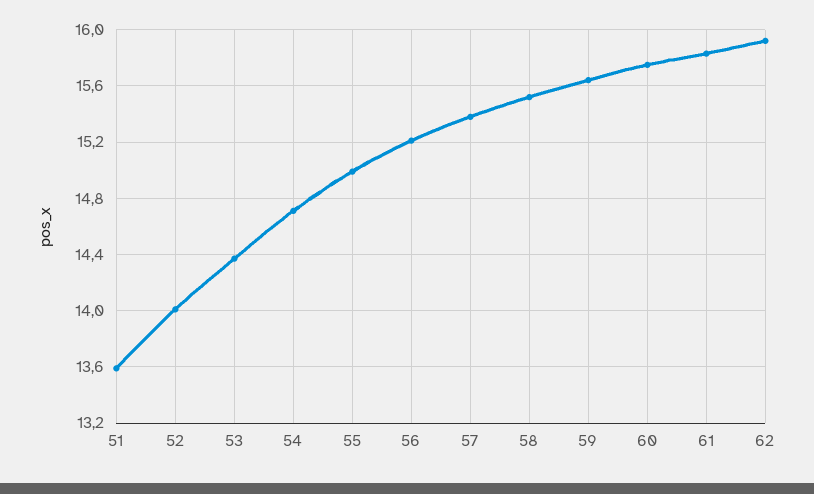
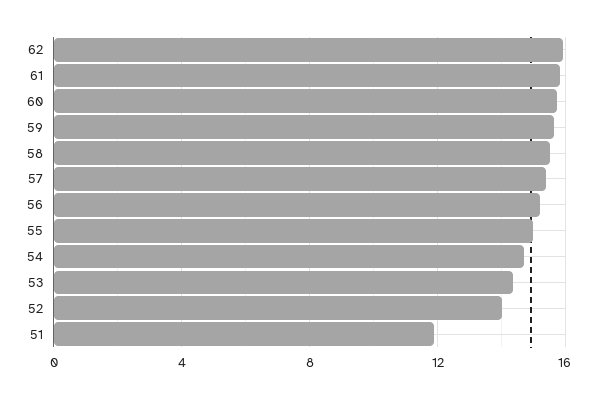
  {
-   "51": 13.6,
+   "51": 12,
    "52": 14,
    "53": 14.35,
    "54": 14.7,
    "55": 15,
    "56": 15.2,
    "57": 15.4,
    "58": 15.5,
    "59": 15.65,
    "60": 15.75,
    "61": 15.85,
    "62": 15.9
  }

